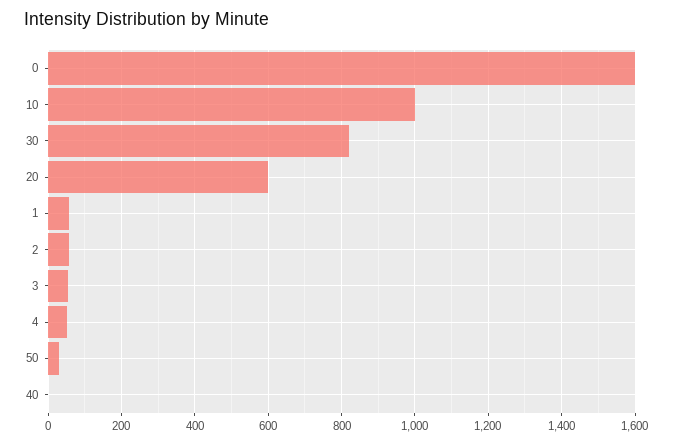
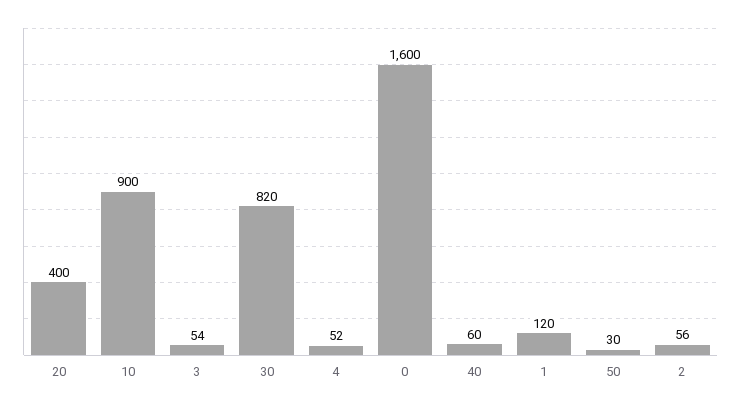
  {
    "0": 1600,
-   "10": 1000,
+   "10": 900,
    "30": 820,
-   "20": 600,
+   "20": 400,
-   "1": 60,
+   "1": 120,
    "2": 56,
    "3": 54,
    "4": 52,
    "50": 30,
-   "40": 0
+   "40": 60
  }

